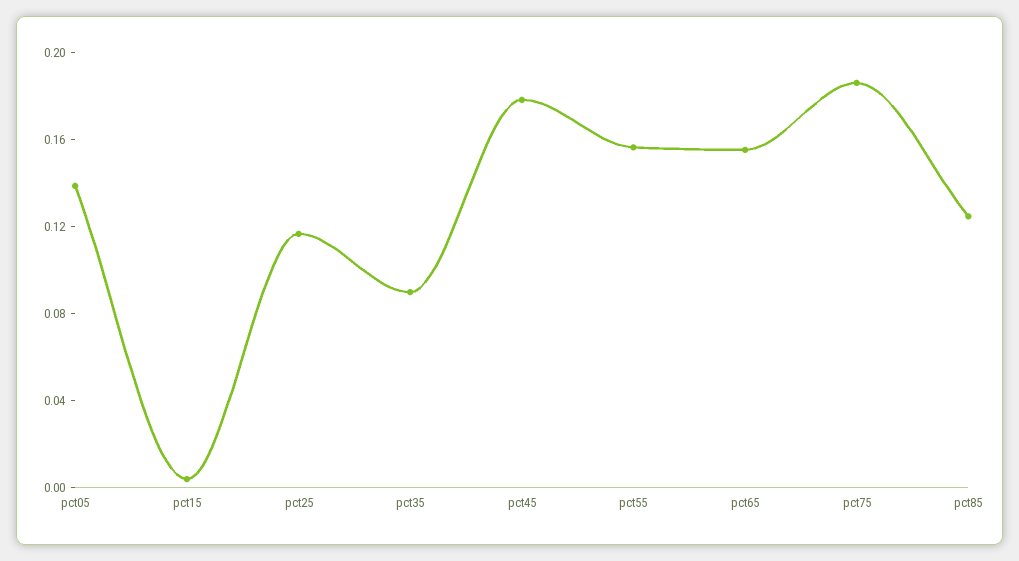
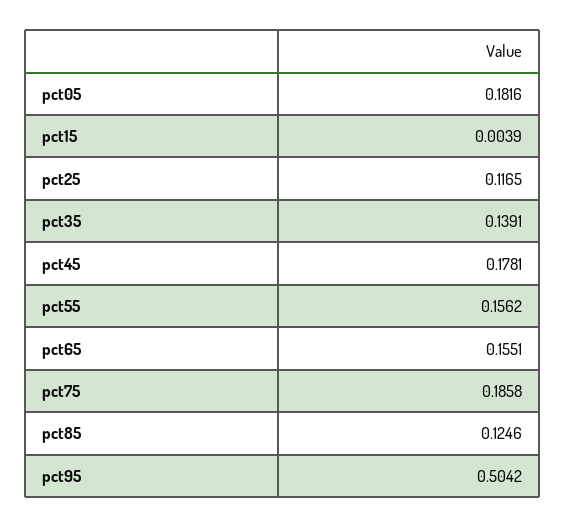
  {
-   "pct05": 0.14,
+   "pct05": 0.1816,
    "pct15": 0.0039,
    "pct25": 0.1165,
-   "pct35": 0.09,
+   "pct35": 0.1391,
    "pct45": 0.1781,
    "pct55": 0.1562,
    "pct65": 0.1551,
    "pct75": 0.1858,
-   "pct85": 0.1246
+   "pct85": 0.1246,
+   "pct95": 0.5042
  }

